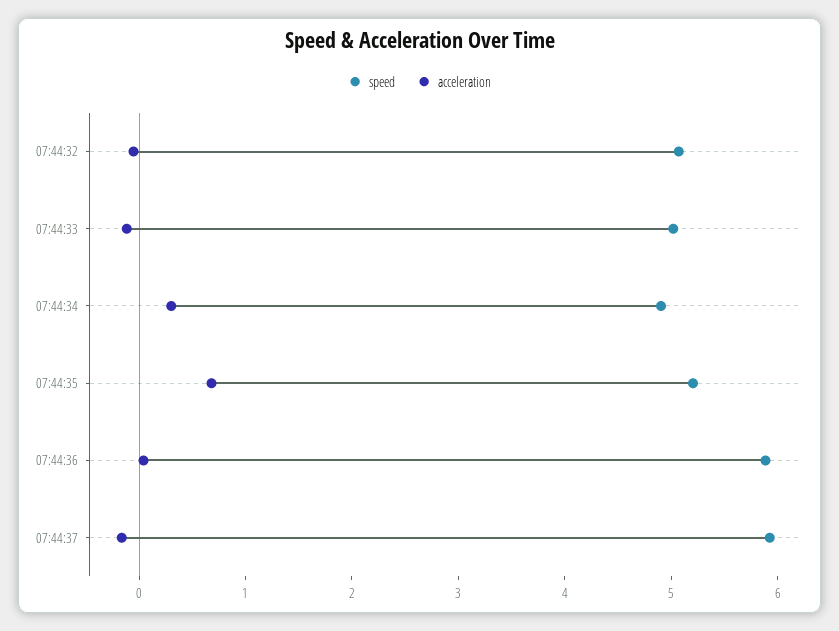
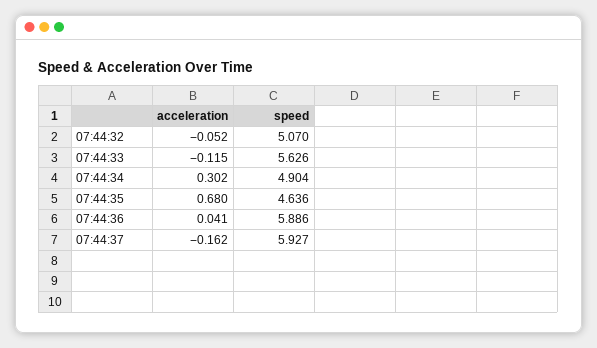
  {
    "speed": {
      "07:44:32": 5.07,
-     "07:44:33": 5,
+     "07:44:33": 5.626,
      "07:44:34": 4.904,
-     "07:44:35": 5.2,
+     "07:44:35": 4.636,
      "07:44:36": 5.886,
      "07:44:37": 5.927
    },
    "acceleration": {
      "07:44:32": -0.052,
      "07:44:33": -0.115,
      "07:44:34": 0.302,
      "07:44:35": 0.68,
      "07:44:36": 0.041,
      "07:44:37": -0.162
    }
  }

